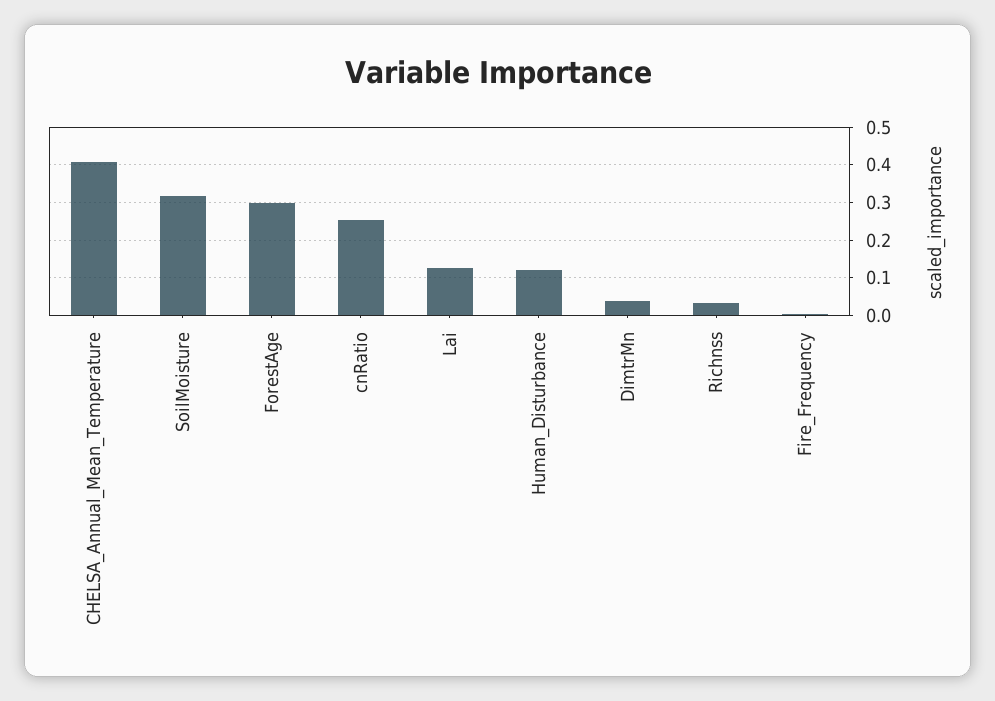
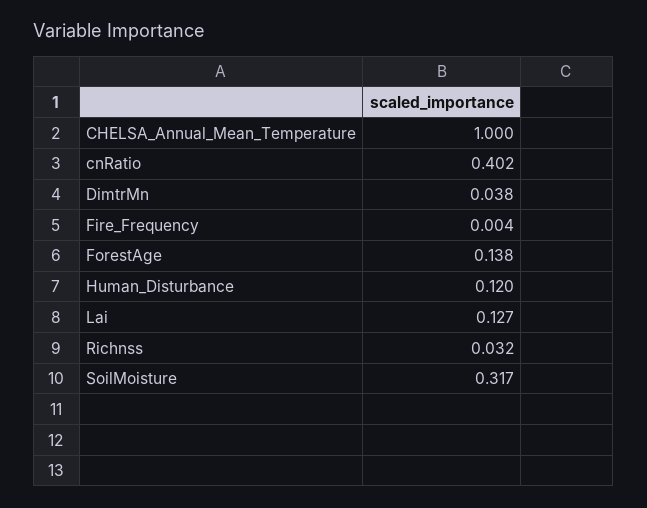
  {
-   "CHELSA_Annual_Mean_Temperature": 0.4,
+   "CHELSA_Annual_Mean_Temperature": 1,
    "SoilMoisture": 0.317,
-   "ForestAge": 0.3,
+   "ForestAge": 0.138,
-   "cnRatio": 0.26,
+   "cnRatio": 0.402,
    "Lai": 0.127,
    "Human_Disturbance": 0.12,
    "DimtrMn": 0.038,
    "Richnss": 0.032,
    "Fire_Frequency": 0.004
  }

